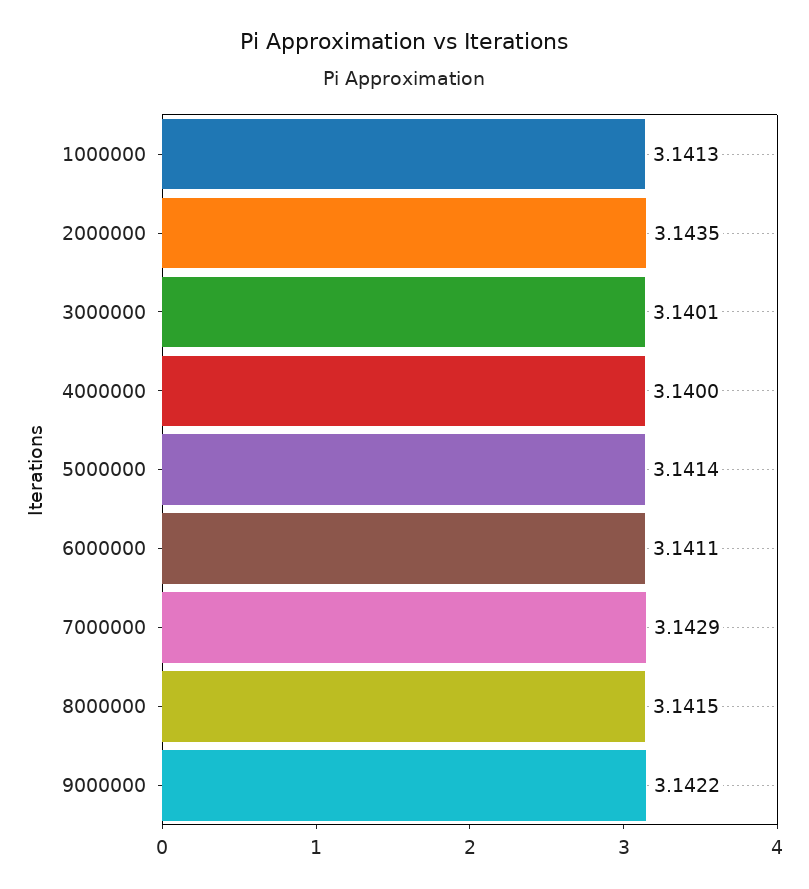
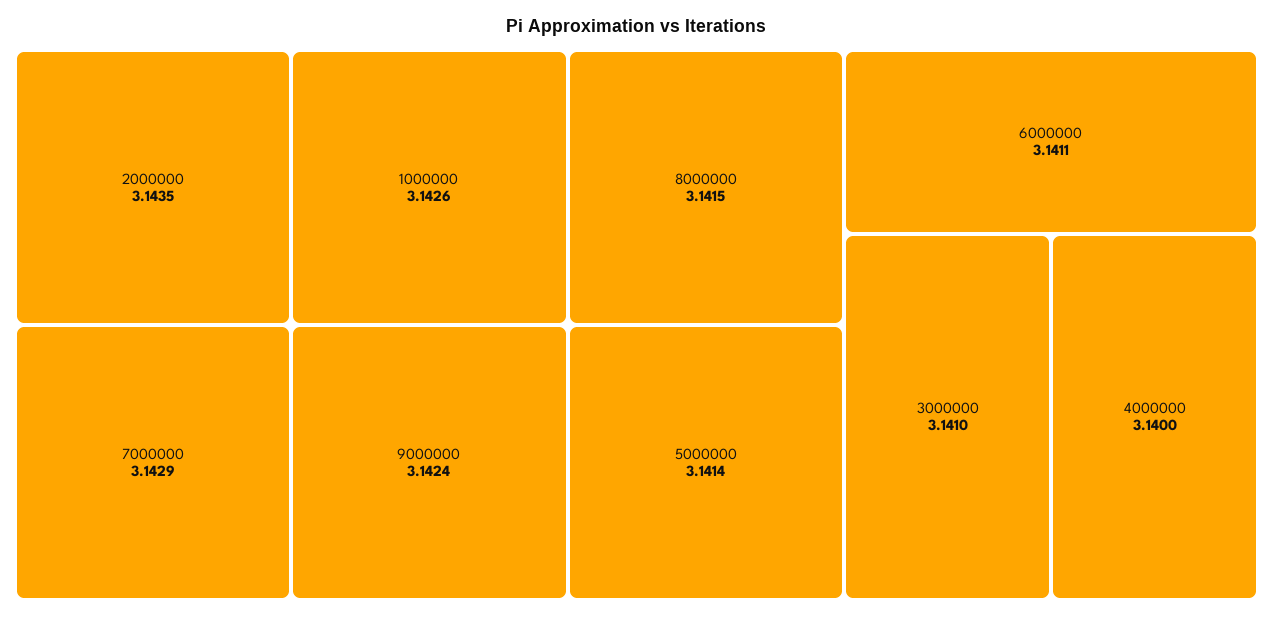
  {
-   "1000000": 3.1413,
+   "1000000": 3.1426,
    "2000000": 3.1435,
-   "3000000": 3.1401,
+   "3000000": 3.141,
    "4000000": 3.14,
    "5000000": 3.1414,
    "6000000": 3.1411,
    "7000000": 3.1429,
    "8000000": 3.1415,
-   "9000000": 3.1422
+   "9000000": 3.1424
  }

